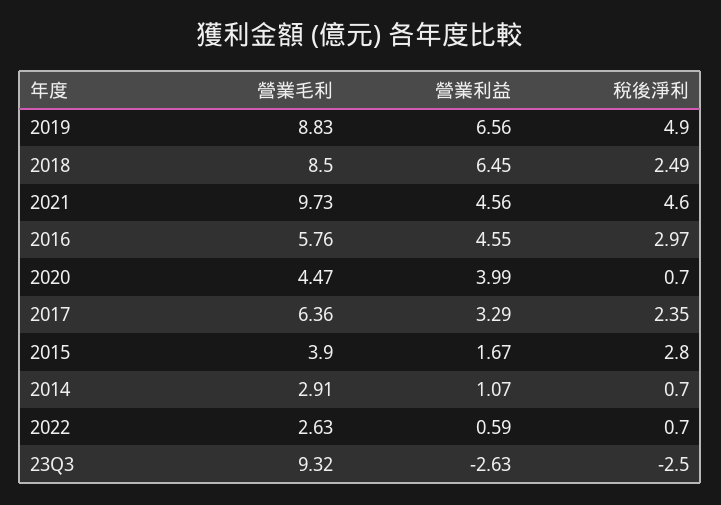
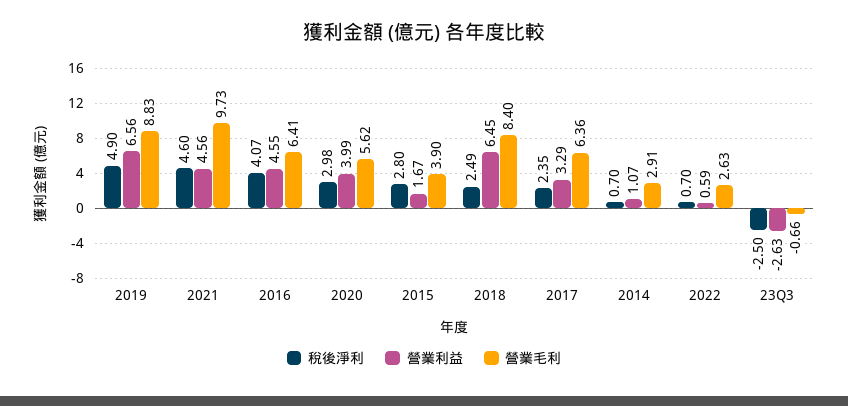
  {
    "營業毛利": {
      "2019": 8.83,
-     "2018": 8.5,
+     "2018": 8.4,
      "2021": 9.73,
-     "2016": 5.76,
+     "2016": 6.41,
-     "2020": 4.47,
+     "2020": 5.62,
      "2017": 6.36,
      "2015": 3.9,
      "2014": 2.91,
      "2022": 2.63,
-     "23Q3": 9.32
+     "23Q3": -0.66
    },
    "營業利益": {
      "2019": 6.56,
      "2018": 6.45,
      "2021": 4.56,
      "2016": 4.55,
      "2020": 3.99,
      "2017": 3.29,
      "2015": 1.67,
      "2014": 1.07,
      "2022": 0.59,
      "23Q3": -2.63
    },
    "稅後淨利": {
      "2019": 4.9,
      "2018": 2.49,
      "2021": 4.6,
-     "2016": 2.97,
+     "2016": 4.07,
-     "2020": 0.7,
+     "2020": 2.98,
      "2017": 2.35,
      "2015": 2.8,
      "2014": 0.7,
      "2022": 0.7,
      "23Q3": -2.5
    }
  }

